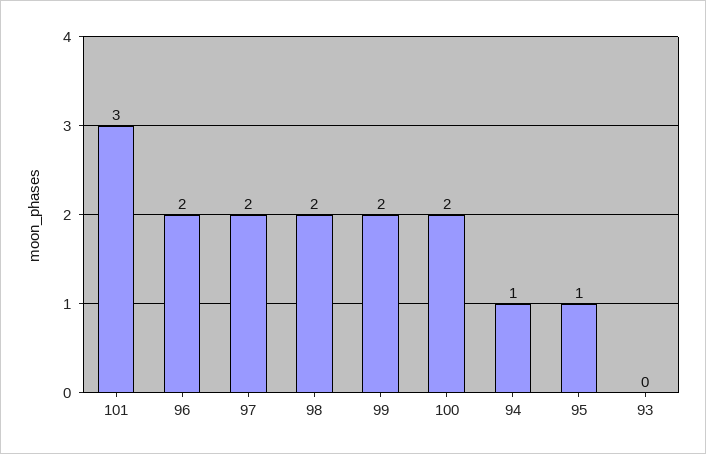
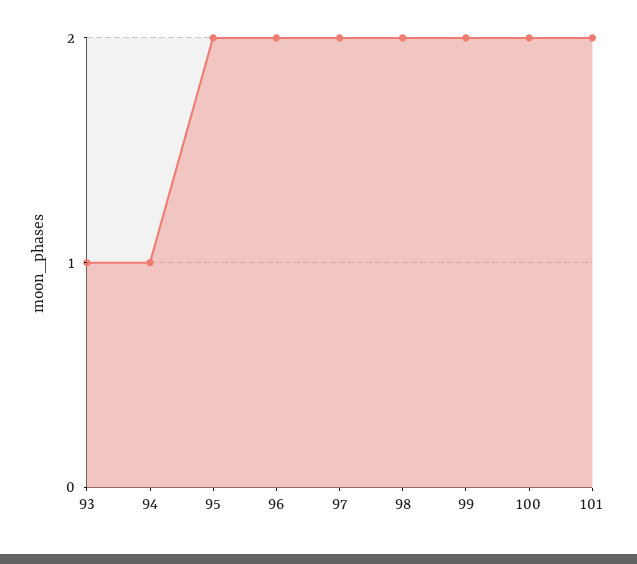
  {
-   "101": 3,
+   "101": 2,
    "96": 2,
    "97": 2,
    "98": 2,
    "99": 2,
    "100": 2,
    "94": 1,
-   "95": 1,
+   "95": 2,
-   "93": 0
+   "93": 1
  }

